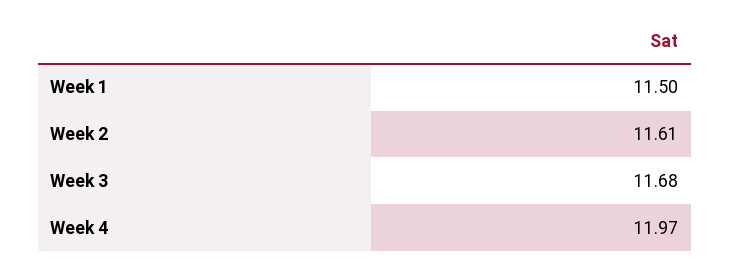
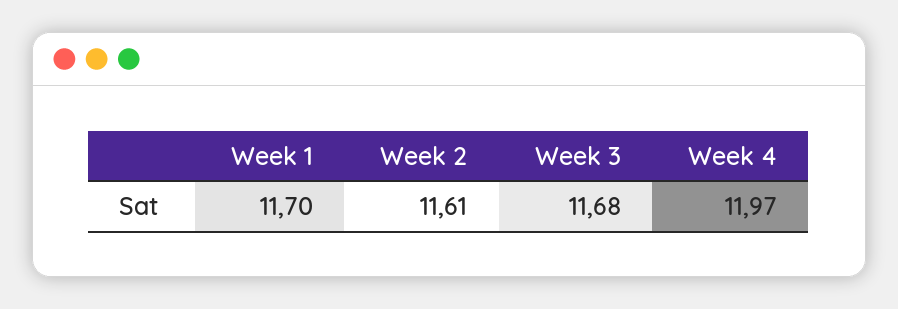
  {
-   "Week 1": 11.5,
+   "Week 1": 11.7,
    "Week 2": 11.61,
    "Week 3": 11.68,
    "Week 4": 11.97
  }

